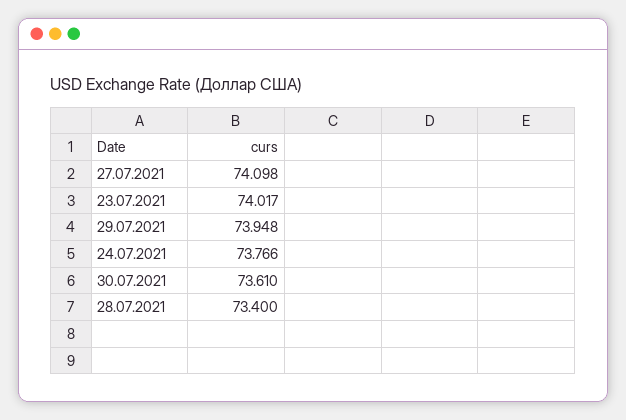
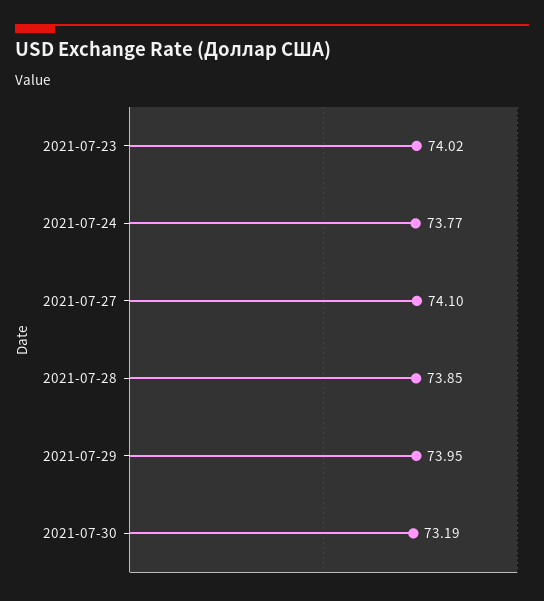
  {
    "27.07.2021": 74.098,
    "23.07.2021": 74.017,
    "29.07.2021": 73.948,
    "24.07.2021": 73.766,
-   "30.07.2021": 73.61,
+   "30.07.2021": 73.19,
-   "28.07.2021": 73.4
+   "28.07.2021": 73.85
  }

